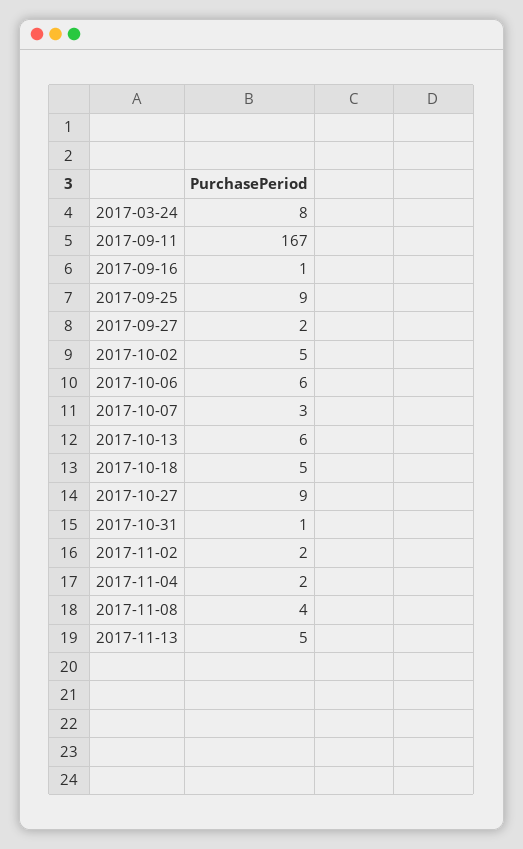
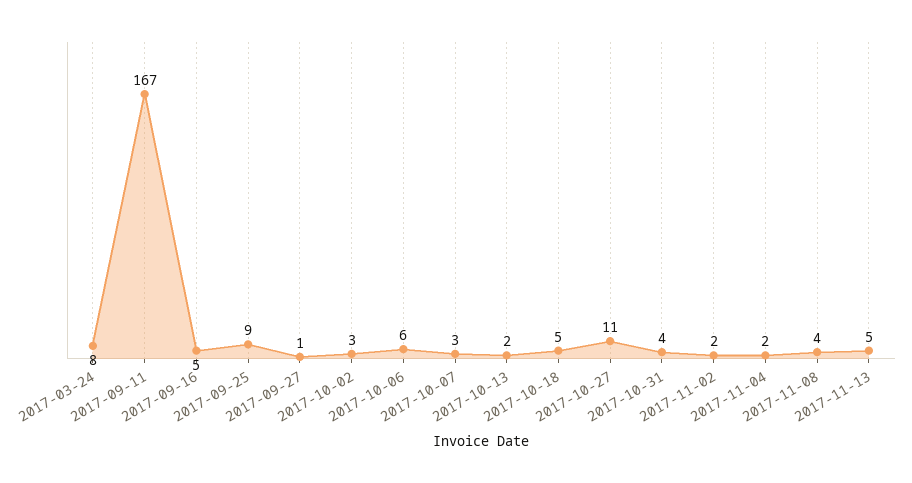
  {
    "2017-03-24": 8,
    "2017-09-11": 167,
-   "2017-09-16": 1,
+   "2017-09-16": 5,
    "2017-09-25": 9,
-   "2017-09-27": 2,
+   "2017-09-27": 1,
-   "2017-10-02": 5,
+   "2017-10-02": 3,
    "2017-10-06": 6,
    "2017-10-07": 3,
-   "2017-10-13": 6,
+   "2017-10-13": 2,
    "2017-10-18": 5,
-   "2017-10-27": 9,
+   "2017-10-27": 11,
-   "2017-10-31": 1,
+   "2017-10-31": 4,
    "2017-11-02": 2,
    "2017-11-04": 2,
    "2017-11-08": 4,
    "2017-11-13": 5
  }

